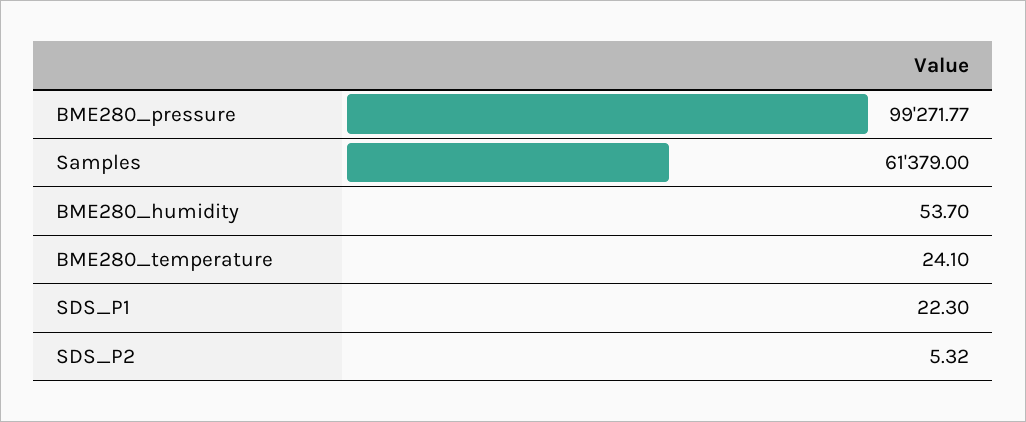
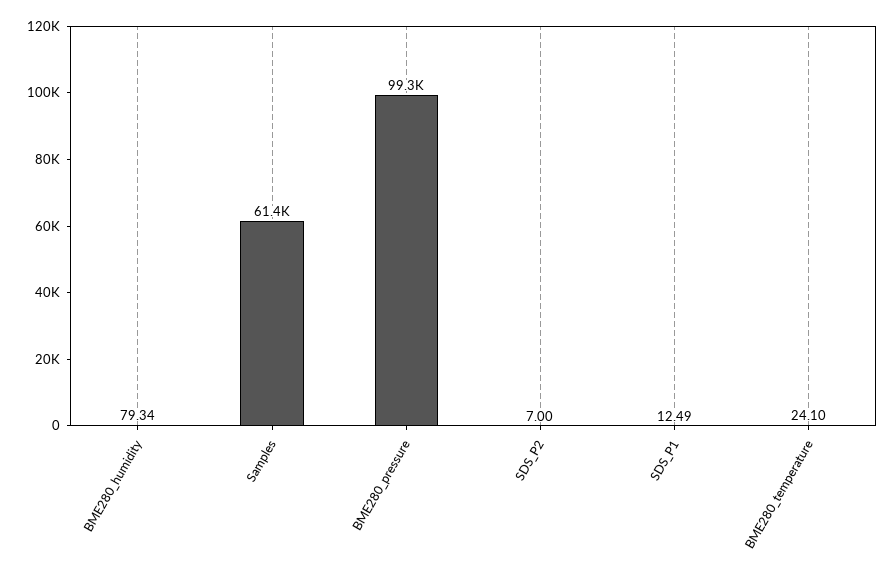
  {
    "BME280_pressure": 99271.77,
    "Samples": 61379,
-   "BME280_humidity": 53.7,
+   "BME280_humidity": 79.34,
    "BME280_temperature": 24.1,
-   "SDS_P1": 22.3,
+   "SDS_P1": 12.49,
-   "SDS_P2": 5.32
+   "SDS_P2": 7
  }

